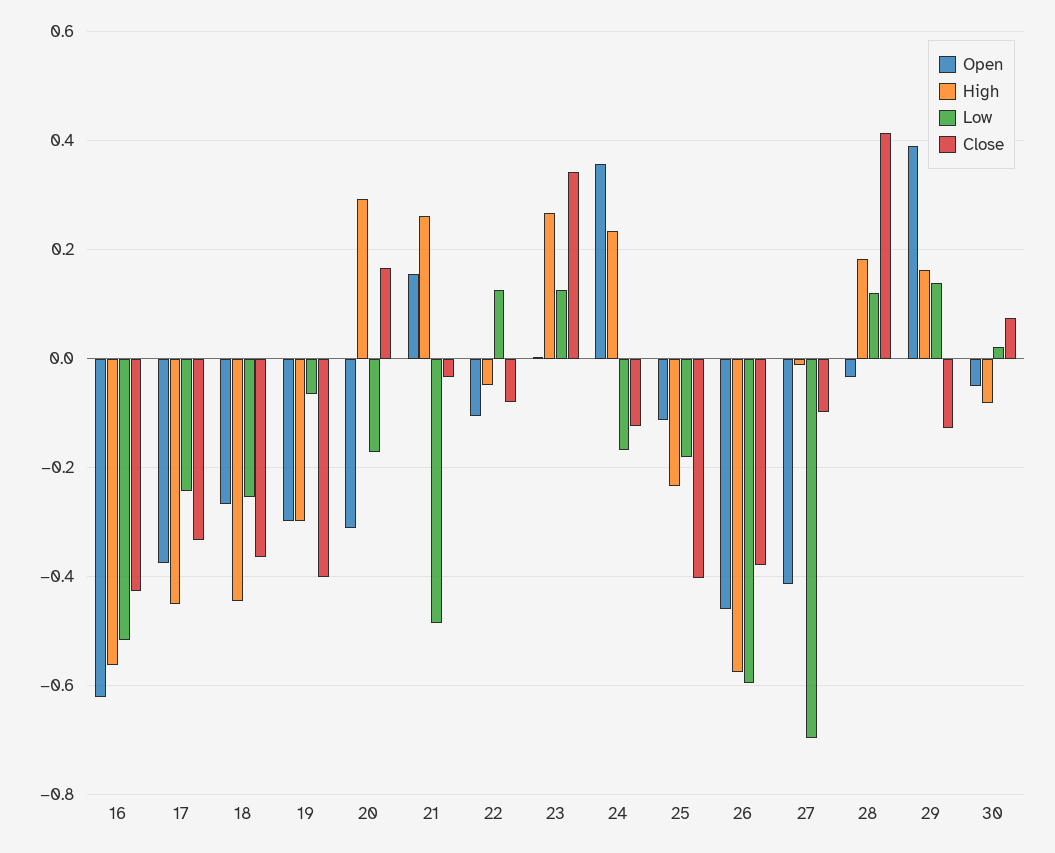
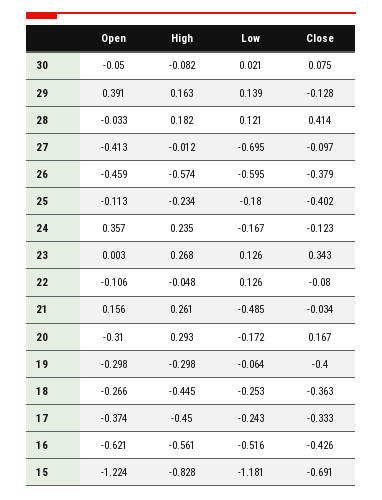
  {
    "Open": {
      "16": -0.621,
      "17": -0.374,
      "18": -0.266,
      "19": -0.298,
      "20": -0.31,
      "21": 0.156,
      "22": -0.106,
      "23": 0.003,
      "24": 0.357,
      "25": -0.113,
      "26": -0.459,
      "27": -0.413,
      "28": -0.033,
      "29": 0.391,
-     "30": -0.05
+     "30": -0.05,
+     "15": -1.224
    },
    "High": {
      "16": -0.561,
      "17": -0.45,
      "18": -0.445,
      "19": -0.298,
      "20": 0.293,
      "21": 0.261,
      "22": -0.048,
      "23": 0.268,
      "24": 0.235,
      "25": -0.234,
      "26": -0.574,
      "27": -0.012,
      "28": 0.182,
      "29": 0.163,
-     "30": -0.082
+     "30": -0.082,
+     "15": -0.828
    },
    "Low": {
      "16": -0.516,
      "17": -0.243,
      "18": -0.253,
      "19": -0.064,
      "20": -0.172,
      "21": -0.485,
      "22": 0.126,
      "23": 0.126,
      "24": -0.167,
      "25": -0.18,
      "26": -0.595,
      "27": -0.695,
      "28": 0.121,
      "29": 0.139,
-     "30": 0.021
+     "30": 0.021,
+     "15": -1.181
    },
    "Close": {
      "16": -0.426,
      "17": -0.333,
      "18": -0.363,
      "19": -0.4,
      "20": 0.167,
      "21": -0.034,
      "22": -0.08,
      "23": 0.343,
      "24": -0.123,
      "25": -0.402,
      "26": -0.379,
      "27": -0.097,
      "28": 0.414,
      "29": -0.128,
-     "30": 0.075
+     "30": 0.075,
+     "15": -0.691
    }
  }

